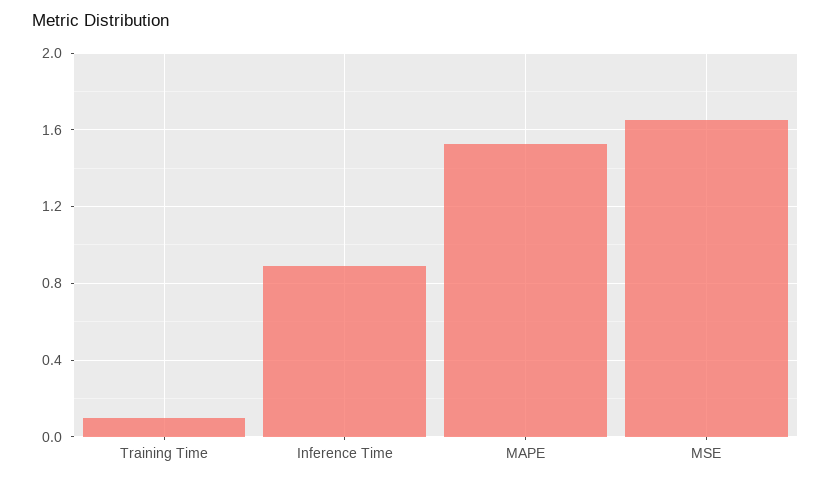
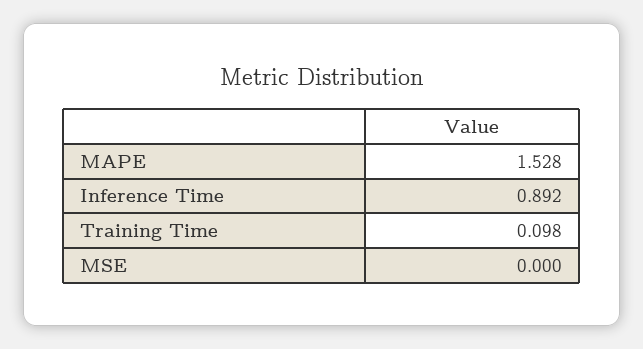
  {
    "Training Time": 0.098,
    "Inference Time": 0.892,
    "MAPE": 1.528,
-   "MSE": 1.65
+   "MSE": 0
  }

